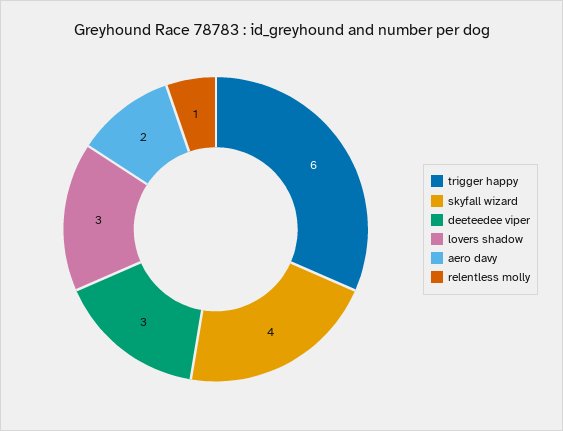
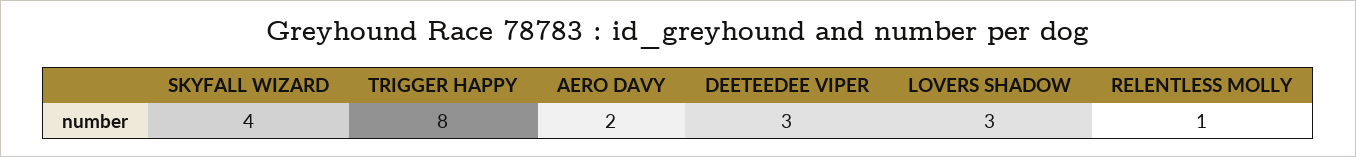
  {
-   "trigger happy": 6,
+   "trigger happy": 8,
    "skyfall wizard": 4,
    "deeteedee viper": 3,
    "lovers shadow": 3,
    "aero davy": 2,
    "relentless molly": 1
  }

